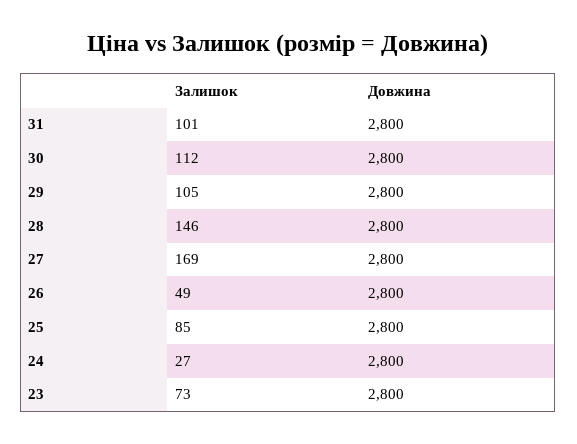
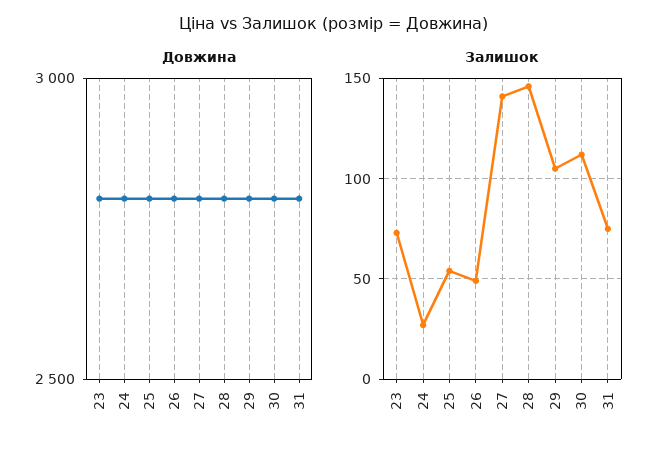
  {
    "Залишок": {
-     "31": 101,
+     "31": 75,
      "30": 112,
      "29": 105,
      "28": 146,
-     "27": 169,
+     "27": 140,
      "26": 49,
-     "25": 85,
+     "25": 55,
      "24": 27,
      "23": 73
    },
    "Довжина": {
      "31": 2800,
      "30": 2800,
      "29": 2800,
      "28": 2800,
      "27": 2800,
      "26": 2800,
      "25": 2800,
      "24": 2800,
      "23": 2800
    }
  }

